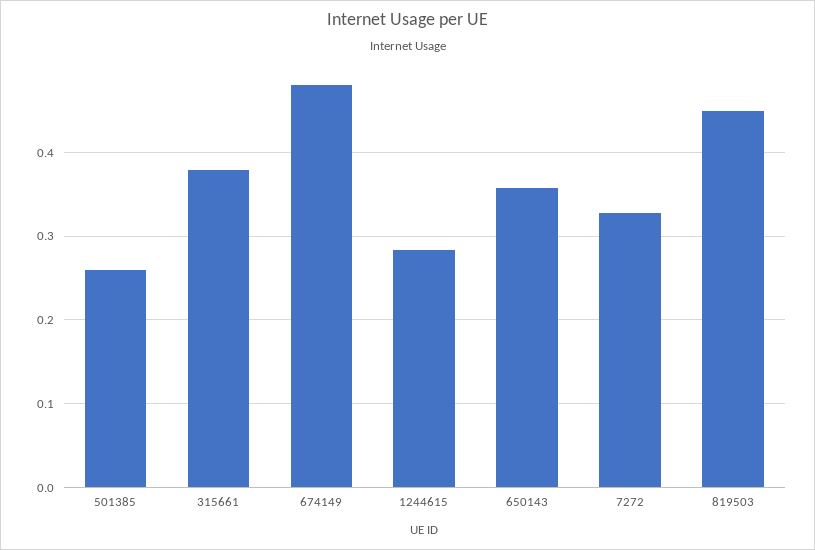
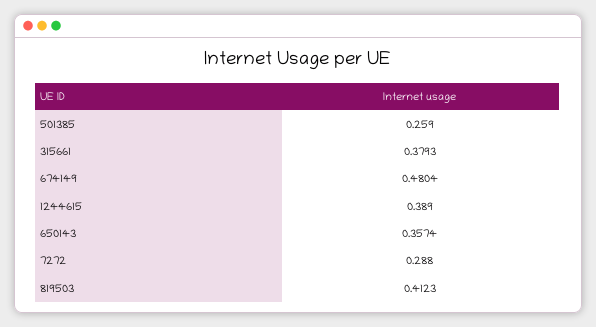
  {
    "501385": 0.259,
    "315661": 0.3793,
    "674149": 0.4804,
-   "1244615": 0.28,
+   "1244615": 0.389,
    "650143": 0.3574,
-   "7272": 0.33,
+   "7272": 0.288,
-   "819503": 0.45
+   "819503": 0.4123
  }

